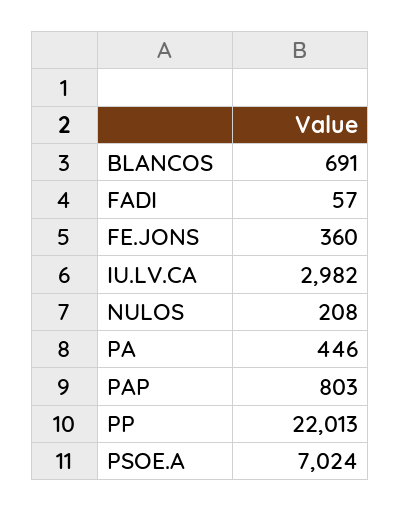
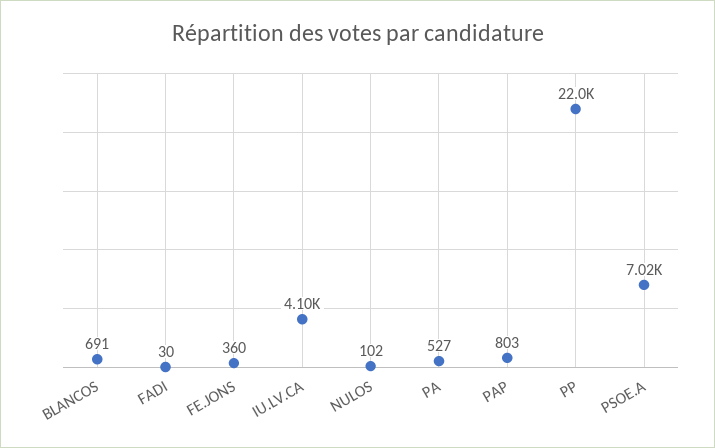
  {
    "BLANCOS": 691,
-   "FADI": 57,
+   "FADI": 30,
    "FE.JONS": 360,
-   "IU.LV.CA": 2982,
+   "IU.LV.CA": 4100,
-   "NULOS": 208,
+   "NULOS": 102,
-   "PA": 446,
+   "PA": 527,
    "PAP": 803,
    "PP": 22013,
    "PSOE.A": 7024
  }

